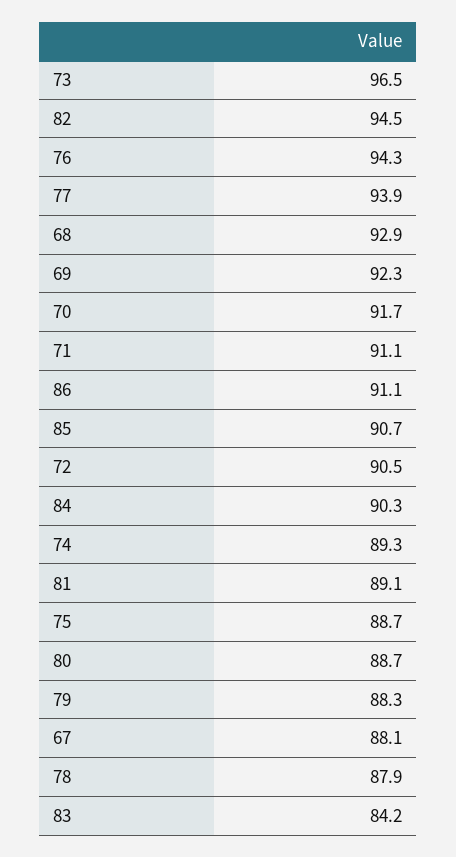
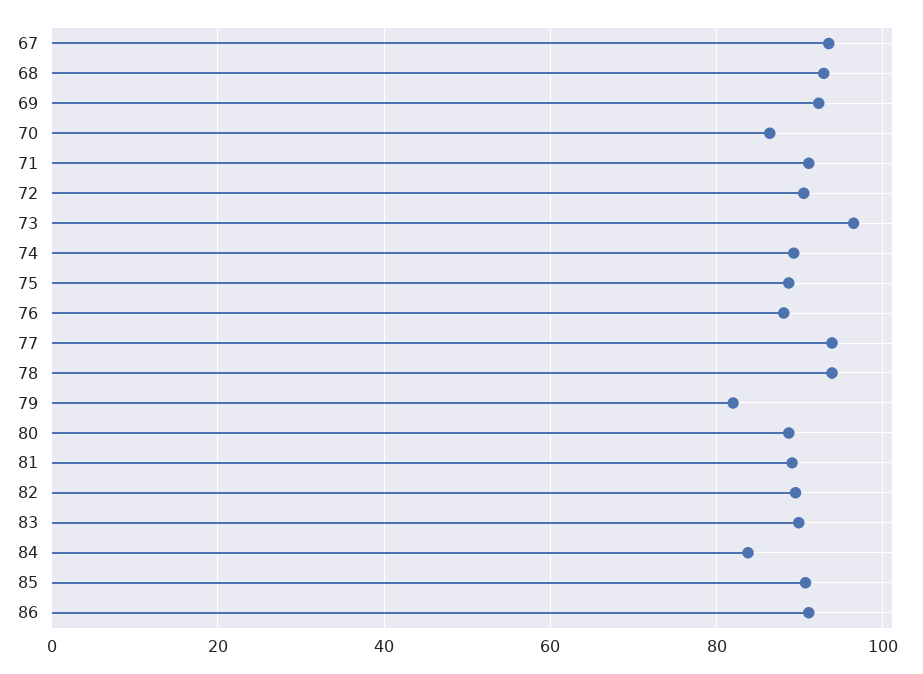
  {
    "73": 96.5,
-   "82": 94.5,
+   "82": 90,
-   "76": 94.3,
+   "76": 88,
    "77": 93.9,
    "68": 92.9,
    "69": 92.3,
-   "70": 91.7,
+   "70": 86,
    "71": 91.1,
    "86": 91.1,
    "85": 90.7,
    "72": 90.5,
-   "84": 90.3,
+   "84": 84,
    "74": 89.3,
    "81": 89.1,
    "75": 88.7,
    "80": 88.7,
-   "79": 88.3,
+   "79": 82,
-   "67": 88.1,
+   "67": 94,
-   "78": 87.9,
+   "78": 94,
-   "83": 84.2
+   "83": 90
  }

